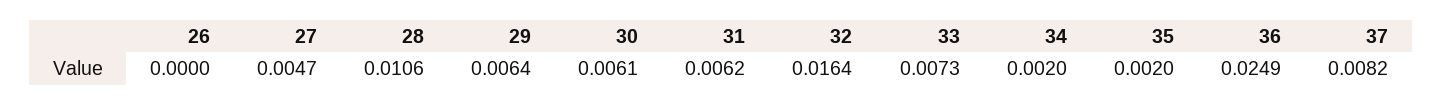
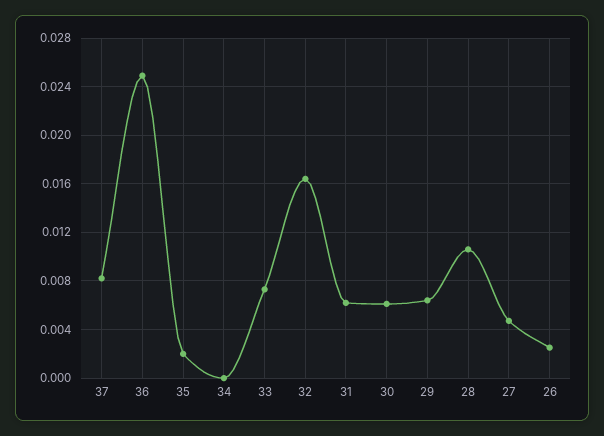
  {
-   "26": 0,
+   "26": 0.0025,
    "27": 0.0047,
    "28": 0.0106,
    "29": 0.0064,
    "30": 0.0061,
    "31": 0.0062,
    "32": 0.0164,
    "33": 0.0073,
-   "34": 0.002,
+   "34": 0,
    "35": 0.002,
    "36": 0.0249,
    "37": 0.0082
  }

